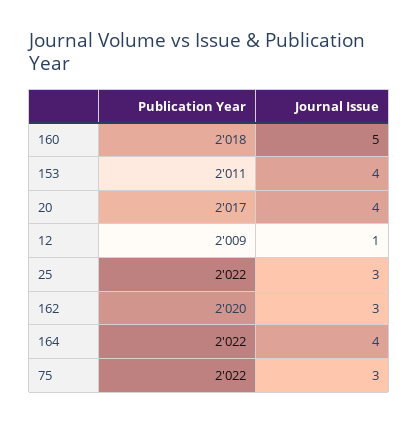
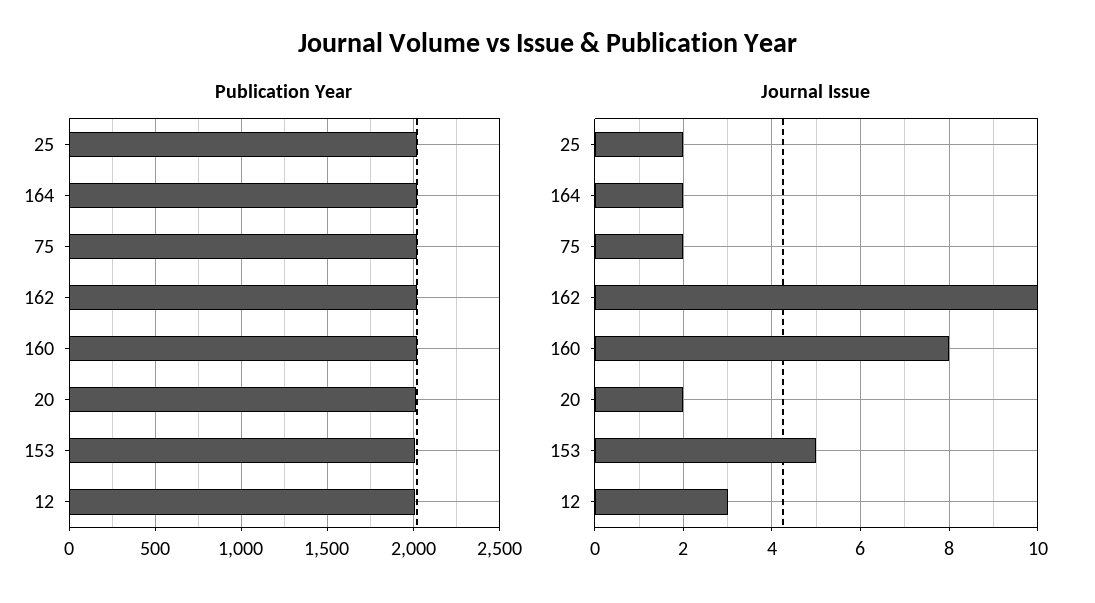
  {
    "Publication Year": {
      "160": 2018,
      "153": 2011,
      "20": 2017,
      "12": 2009,
      "25": 2022,
      "162": 2020,
      "164": 2022,
      "75": 2022
    },
    "Journal Issue": {
-     "160": 5,
+     "160": 8,
-     "153": 4,
+     "153": 5,
-     "20": 4,
+     "20": 2,
-     "12": 1,
+     "12": 3,
-     "25": 3,
+     "25": 2,
-     "162": 3,
+     "162": 10,
-     "164": 4,
+     "164": 2,
-     "75": 3
+     "75": 2
    }
  }

